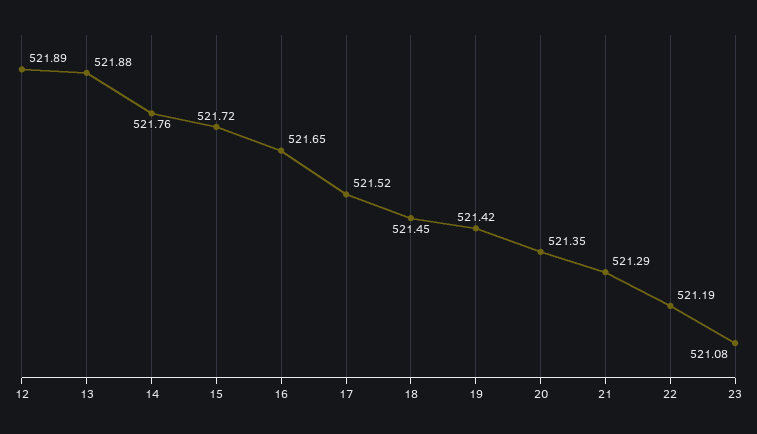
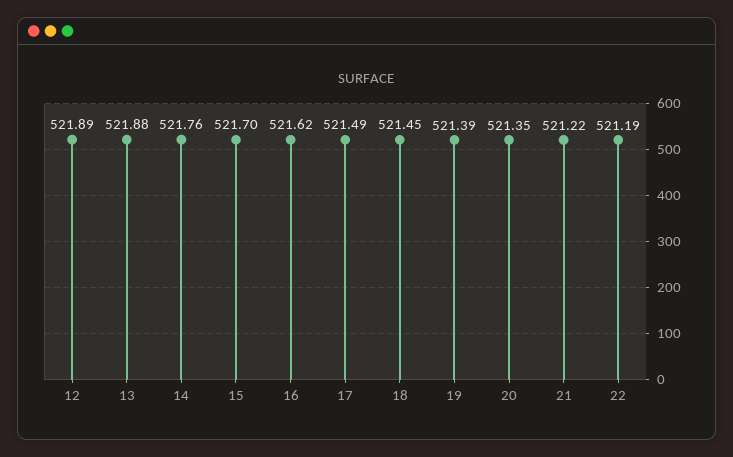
  {
    "12": 521.89,
    "13": 521.88,
    "14": 521.76,
-   "15": 521.72,
+   "15": 521.7,
-   "16": 521.65,
+   "16": 521.62,
-   "17": 521.52,
+   "17": 521.49,
    "18": 521.45,
-   "19": 521.42,
+   "19": 521.39,
    "20": 521.35,
-   "21": 521.29,
+   "21": 521.22,
-   "22": 521.19,
+   "22": 521.19
-   "23": 521.08
  }

